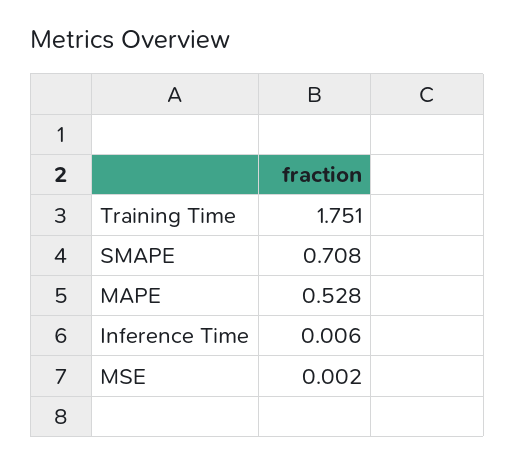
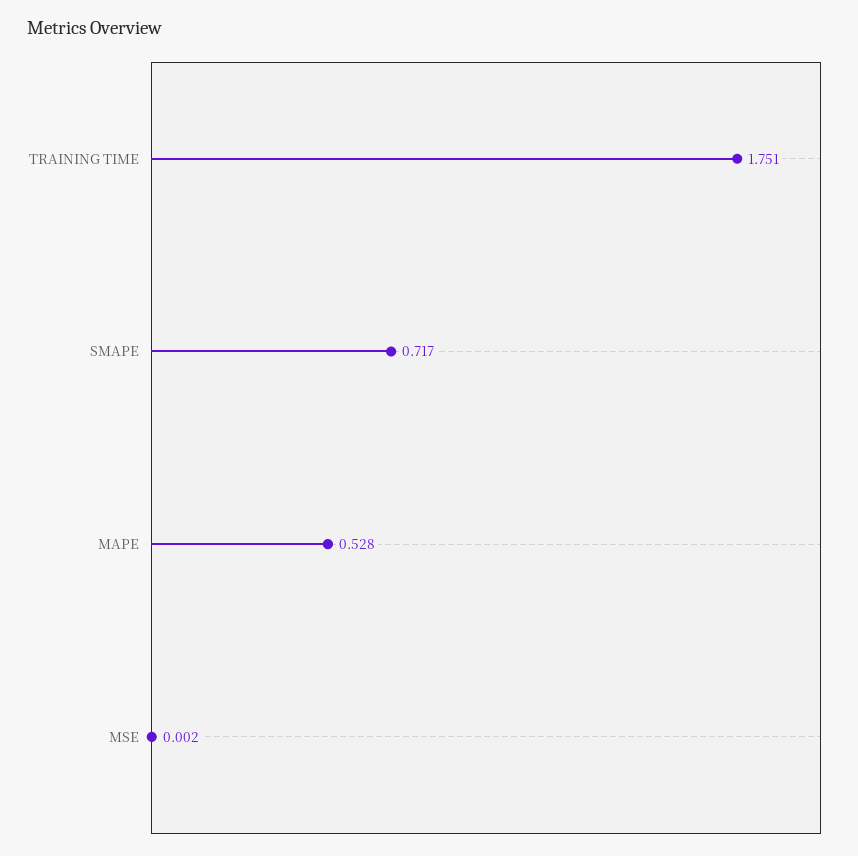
  {
    "Training Time": 1.751,
-   "SMAPE": 0.708,
+   "SMAPE": 0.717,
    "MAPE": 0.528,
-   "Inference Time": 0.006,
    "MSE": 0.002
  }

